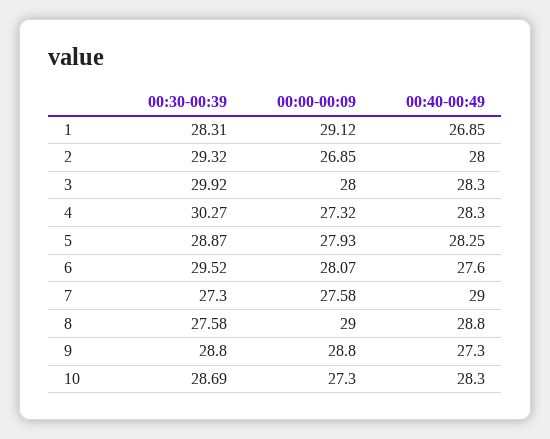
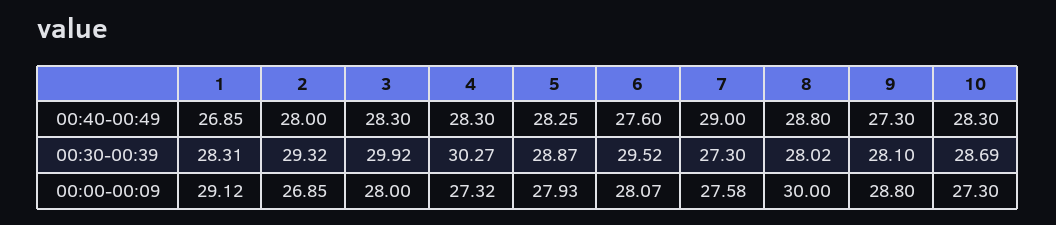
  {
    "00:30-00:39": {
      "1": 28.31,
      "2": 29.32,
      "3": 29.92,
      "4": 30.27,
      "5": 28.87,
      "6": 29.52,
      "7": 27.3,
-     "8": 27.58,
+     "8": 28.02,
-     "9": 28.8,
+     "9": 28.1,
      "10": 28.69
    },
    "00:00-00:09": {
      "1": 29.12,
      "2": 26.85,
      "3": 28,
      "4": 27.32,
      "5": 27.93,
      "6": 28.07,
      "7": 27.58,
-     "8": 29,
+     "8": 30,
      "9": 28.8,
      "10": 27.3
    },
    "00:40-00:49": {
      "1": 26.85,
      "2": 28,
      "3": 28.3,
      "4": 28.3,
      "5": 28.25,
      "6": 27.6,
      "7": 29,
      "8": 28.8,
      "9": 27.3,
      "10": 28.3
    }
  }

